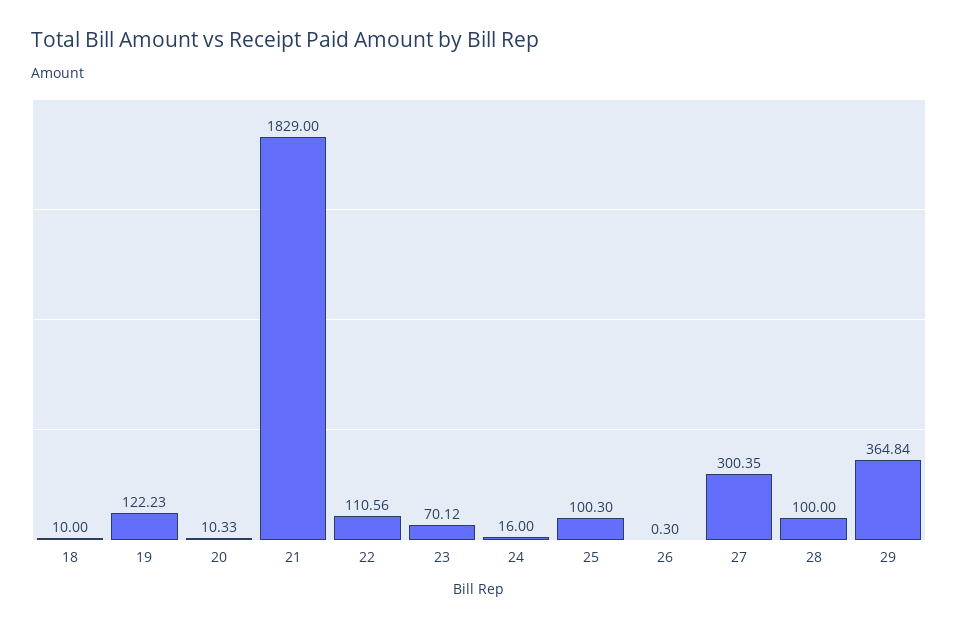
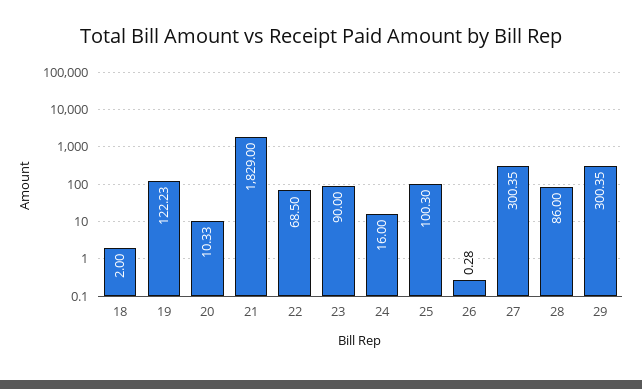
  {
-   "18": 10,
+   "18": 2,
    "19": 122.23,
    "20": 10.33,
    "21": 1829,
-   "22": 110.56,
+   "22": 68.5,
-   "23": 70.12,
+   "23": 90,
    "24": 16,
    "25": 100.3,
-   "26": 0.3,
+   "26": 0.28,
    "27": 300.35,
-   "28": 100,
+   "28": 86,
-   "29": 364.84
+   "29": 300.35
  }

